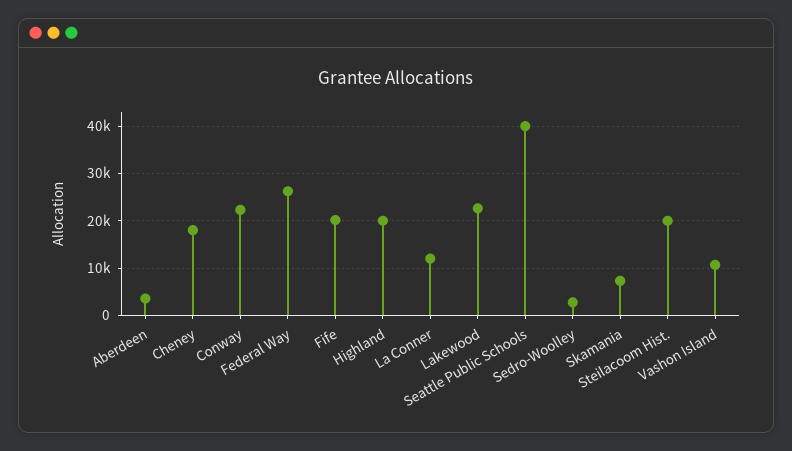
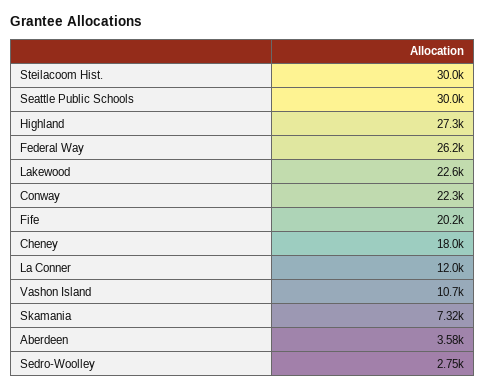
  {
    "Aberdeen": 3580,
    "Cheney": 18000,
    "Conway": 22300,
    "Federal Way": 26200,
    "Fife": 20200,
-   "Highland": 20000,
+   "Highland": 27300,
    "La Conner": 12000,
    "Lakewood": 22600,
-   "Seattle Public Schools": 40000,
+   "Seattle Public Schools": 30000,
    "Sedro-Woolley": 2750,
    "Skamania": 7320,
-   "Steilacoom Hist.": 20000,
+   "Steilacoom Hist.": 30000,
    "Vashon Island": 10700
  }

